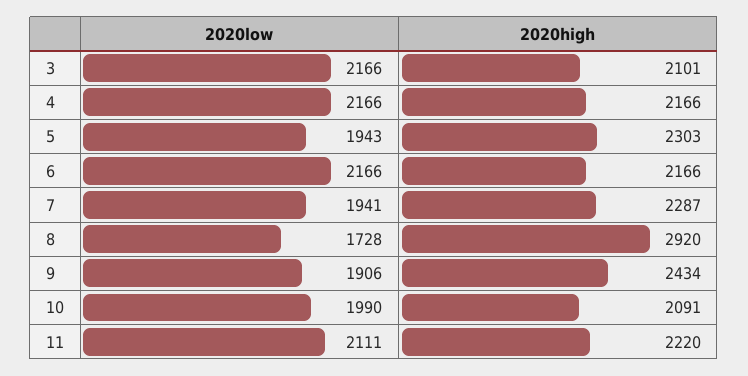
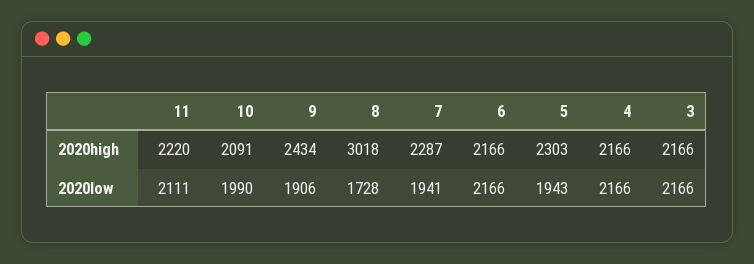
  {
    "2020low": {
      "3": 2166,
      "4": 2166,
      "5": 1943,
      "6": 2166,
      "7": 1941,
      "8": 1728,
      "9": 1906,
      "10": 1990,
      "11": 2111
    },
    "2020high": {
-     "3": 2101,
+     "3": 2166,
      "4": 2166,
      "5": 2303,
      "6": 2166,
      "7": 2287,
-     "8": 2920,
+     "8": 3018,
      "9": 2434,
      "10": 2091,
      "11": 2220
    }
  }

